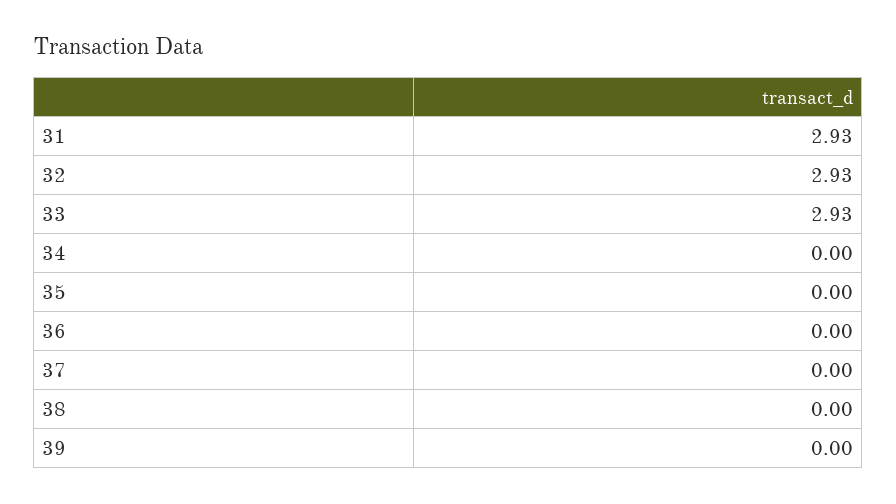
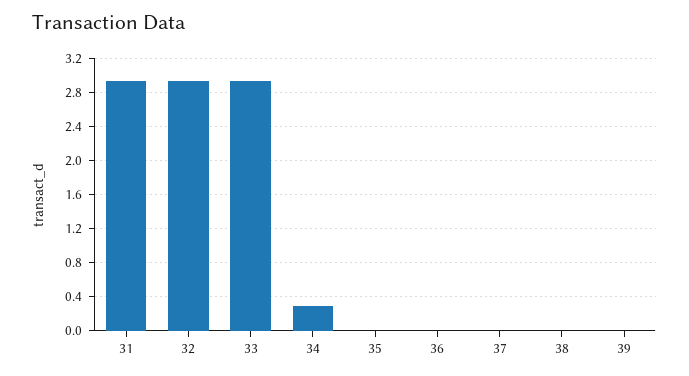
  {
    "31": 2.93,
    "32": 2.93,
    "33": 2.93,
-   "34": 0,
+   "34": 0.3,
    "35": 0,
    "36": 0,
    "37": 0,
    "38": 0,
    "39": 0
  }

